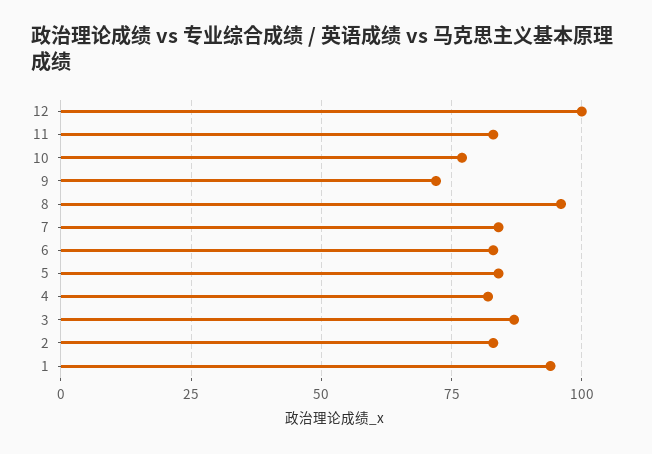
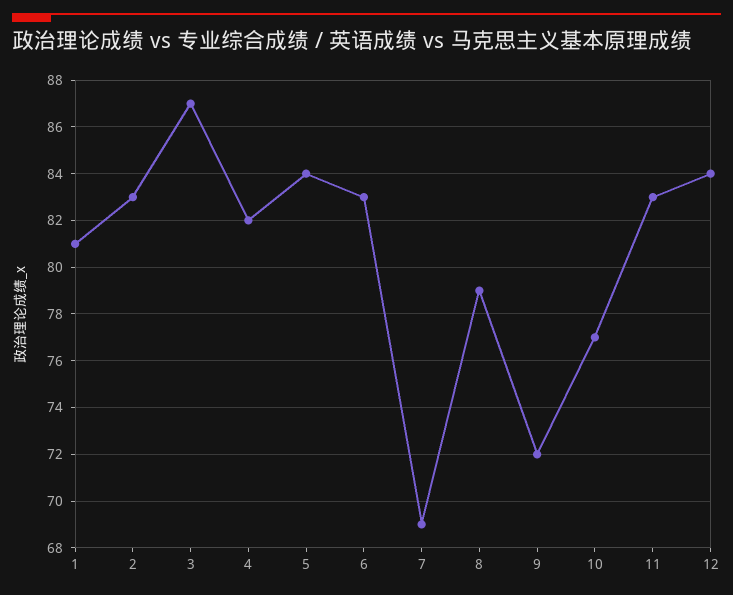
  {
-   "12": 100,
+   "12": 84,
    "11": 83,
    "10": 77,
    "9": 72,
-   "8": 95,
+   "8": 79,
-   "7": 85,
+   "7": 69,
    "6": 83,
    "5": 84,
    "4": 82,
    "3": 87,
    "2": 83,
-   "1": 95
+   "1": 81
  }

